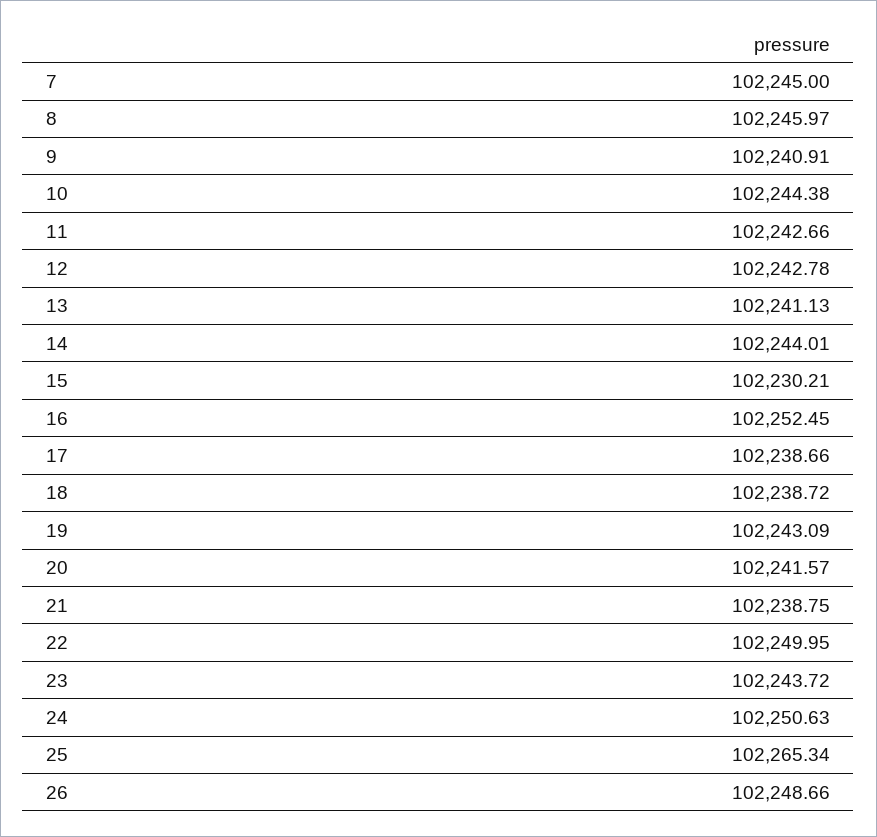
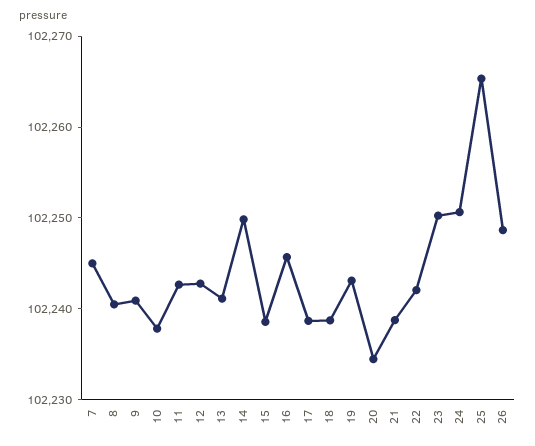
  {
    "7": 102245,
-   "8": 102245.97,
+   "8": 102240,
    "9": 102240.91,
-   "10": 102244.38,
+   "10": 102238,
    "11": 102242.66,
    "12": 102242.78,
    "13": 102241.13,
-   "14": 102244.01,
+   "14": 102250,
-   "15": 102230.21,
+   "15": 102238,
-   "16": 102252.45,
+   "16": 102246,
    "17": 102238.66,
    "18": 102238.72,
    "19": 102243.09,
-   "20": 102241.57,
+   "20": 102234,
    "21": 102238.75,
-   "22": 102249.95,
+   "22": 102242,
-   "23": 102243.72,
+   "23": 102250,
    "24": 102250.63,
    "25": 102265.34,
    "26": 102248.66
  }

